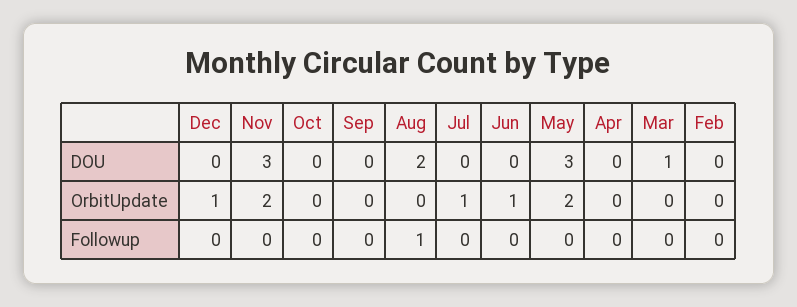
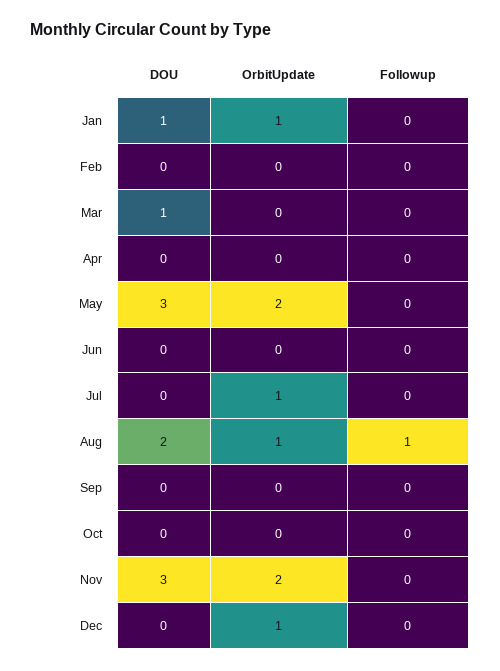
  {
    "Dec": {
      "DOU": 0,
      "OrbitUpdate": 1,
      "Followup": 0
    },
    "Nov": {
      "DOU": 3,
      "OrbitUpdate": 2,
      "Followup": 0
    },
    "Oct": {
      "DOU": 0,
      "OrbitUpdate": 0,
      "Followup": 0
    },
    "Sep": {
      "DOU": 0,
      "OrbitUpdate": 0,
      "Followup": 0
    },
    "Aug": {
      "DOU": 2,
-     "OrbitUpdate": 0,
+     "OrbitUpdate": 1,
      "Followup": 1
    },
    "Jul": {
      "DOU": 0,
      "OrbitUpdate": 1,
      "Followup": 0
    },
    "Jun": {
      "DOU": 0,
-     "OrbitUpdate": 1,
+     "OrbitUpdate": 0,
      "Followup": 0
    },
    "May": {
      "DOU": 3,
      "OrbitUpdate": 2,
      "Followup": 0
    },
    "Apr": {
      "DOU": 0,
      "OrbitUpdate": 0,
      "Followup": 0
    },
    "Mar": {
      "DOU": 1,
      "OrbitUpdate": 0,
      "Followup": 0
    },
    "Feb": {
      "DOU": 0,
      "OrbitUpdate": 0,
      "Followup": 0
-   }
+   },
+   "Jan": {
+     "DOU": 1,
+     "OrbitUpdate": 1,
+     "Followup": 0
+   }
  }

